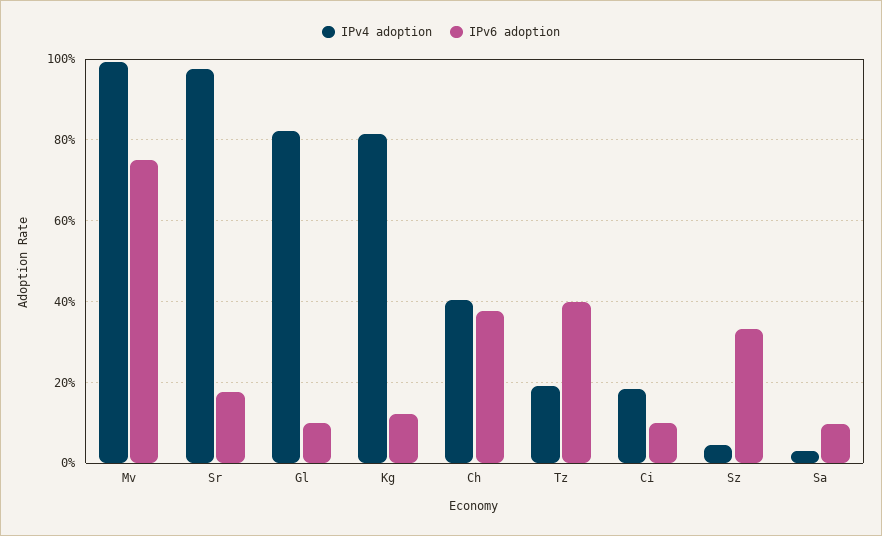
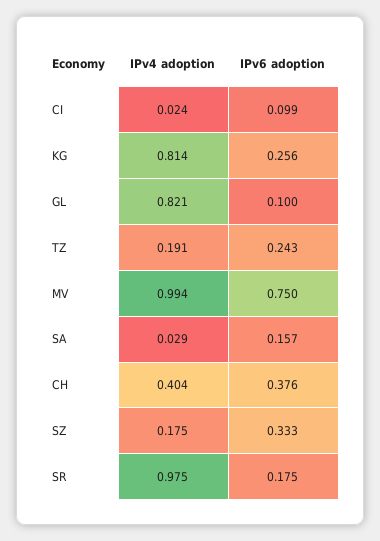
  {
    "IPv4 adoption": {
      "Mv": 0.994,
      "Sr": 0.975,
      "Gl": 0.821,
      "Kg": 0.814,
      "Ch": 0.404,
      "Tz": 0.191,
-     "Ci": 0.18,
+     "Ci": 0.024,
-     "Sz": 0.04,
+     "Sz": 0.175,
      "Sa": 0.029
    },
    "IPv6 adoption": {
      "Mv": 0.75,
      "Sr": 0.175,
      "Gl": 0.1,
-     "Kg": 0.12,
+     "Kg": 0.256,
      "Ch": 0.376,
-     "Tz": 0.4,
+     "Tz": 0.243,
      "Ci": 0.099,
      "Sz": 0.333,
-     "Sa": 0.1
+     "Sa": 0.157
    }
  }

